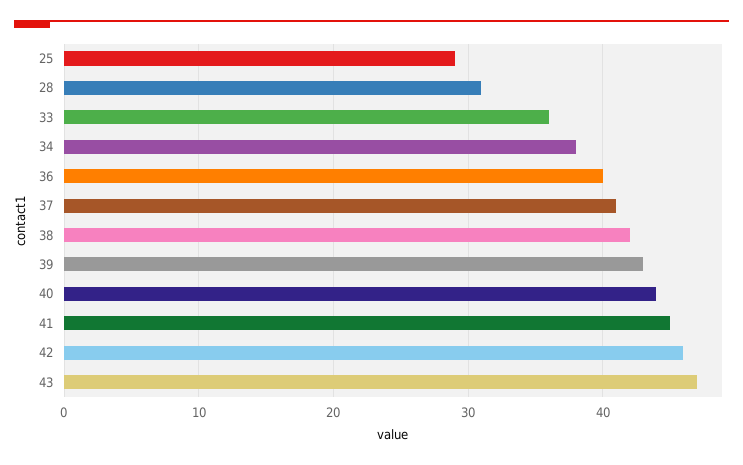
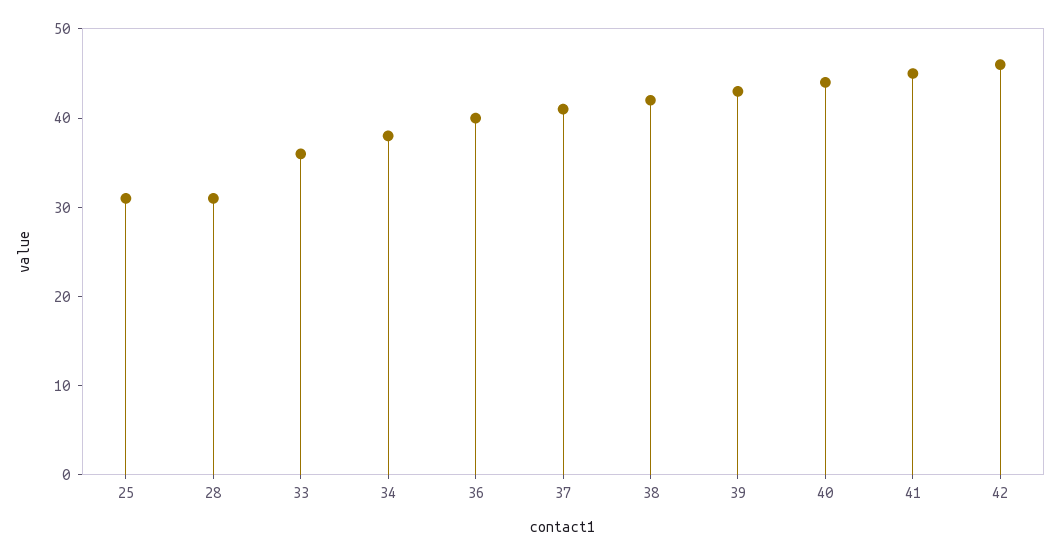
  {
-   "25": 29,
+   "25": 31,
    "28": 31,
    "33": 36,
    "34": 38,
    "36": 40,
    "37": 41,
    "38": 42,
    "39": 43,
    "40": 44,
    "41": 45,
-   "42": 46,
+   "42": 46
-   "43": 47
  }

